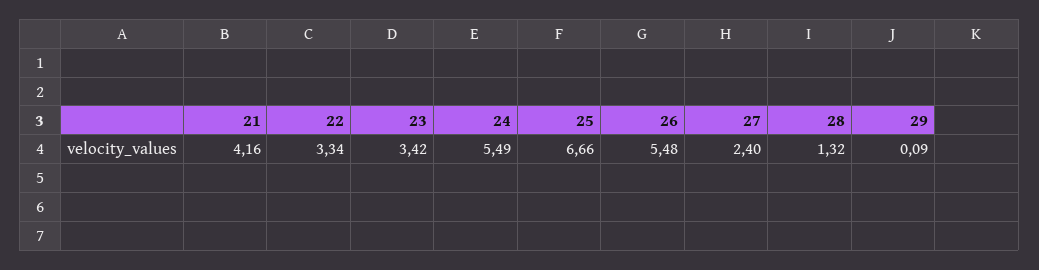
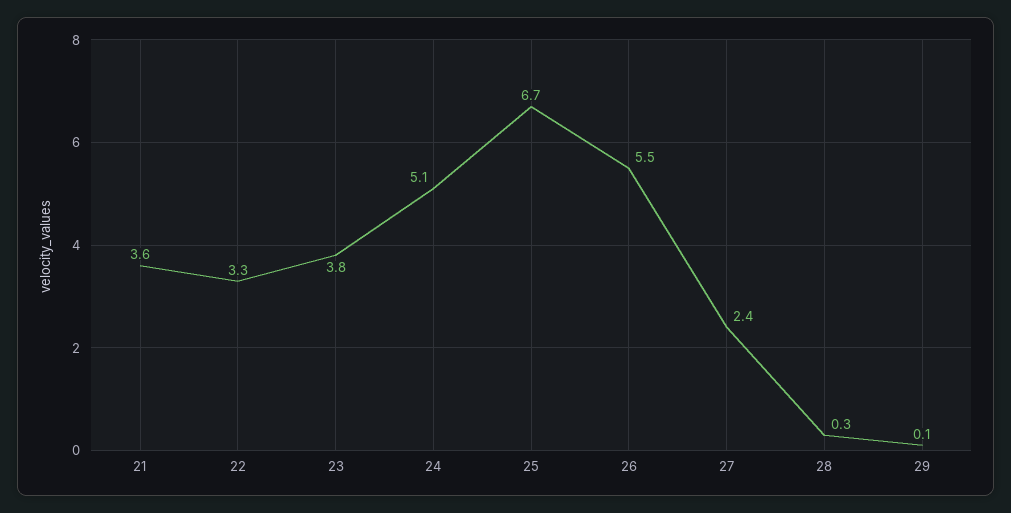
  {
-   "21": 4.16,
+   "21": 3.6,
    "22": 3.34,
-   "23": 3.42,
+   "23": 3.8,
-   "24": 5.49,
+   "24": 5.1,
    "25": 6.66,
    "26": 5.48,
    "27": 2.4,
-   "28": 1.32,
+   "28": 0.3,
    "29": 0.09
  }

